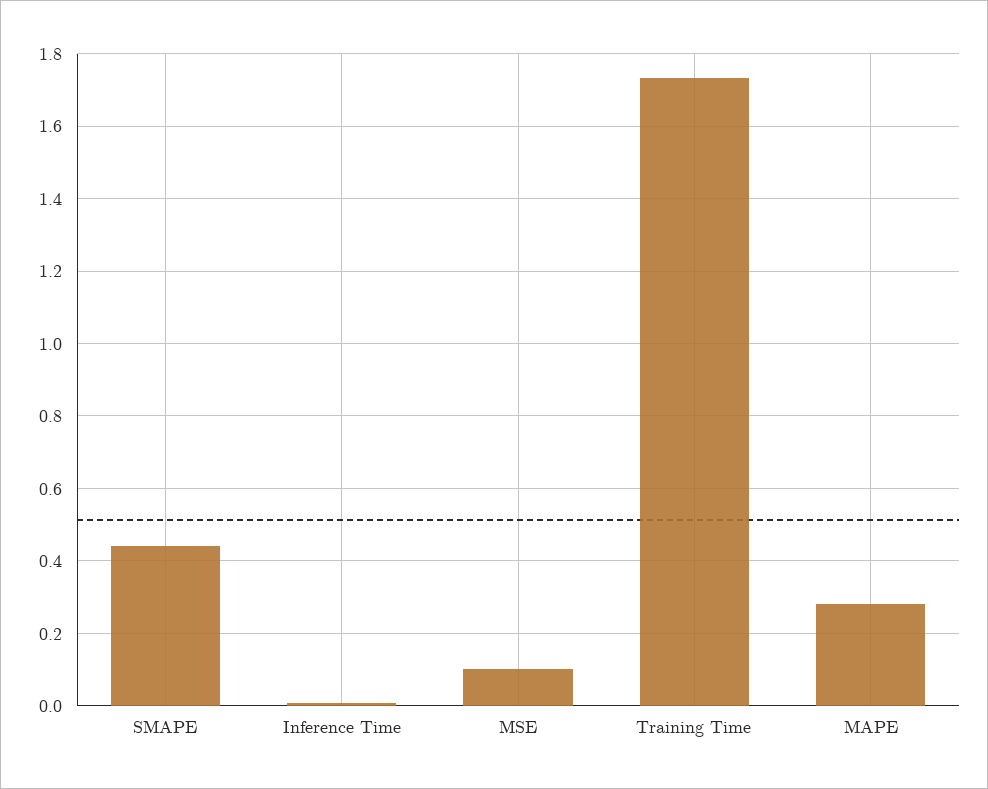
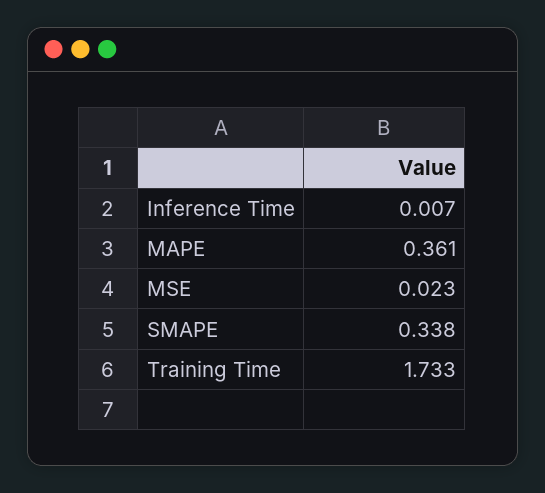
  {
-   "SMAPE": 0.44,
+   "SMAPE": 0.338,
    "Inference Time": 0.007,
-   "MSE": 0.1,
+   "MSE": 0.023,
    "Training Time": 1.733,
-   "MAPE": 0.28
+   "MAPE": 0.361
  }

